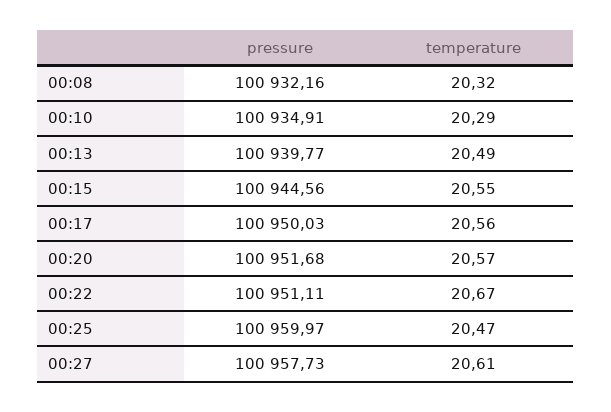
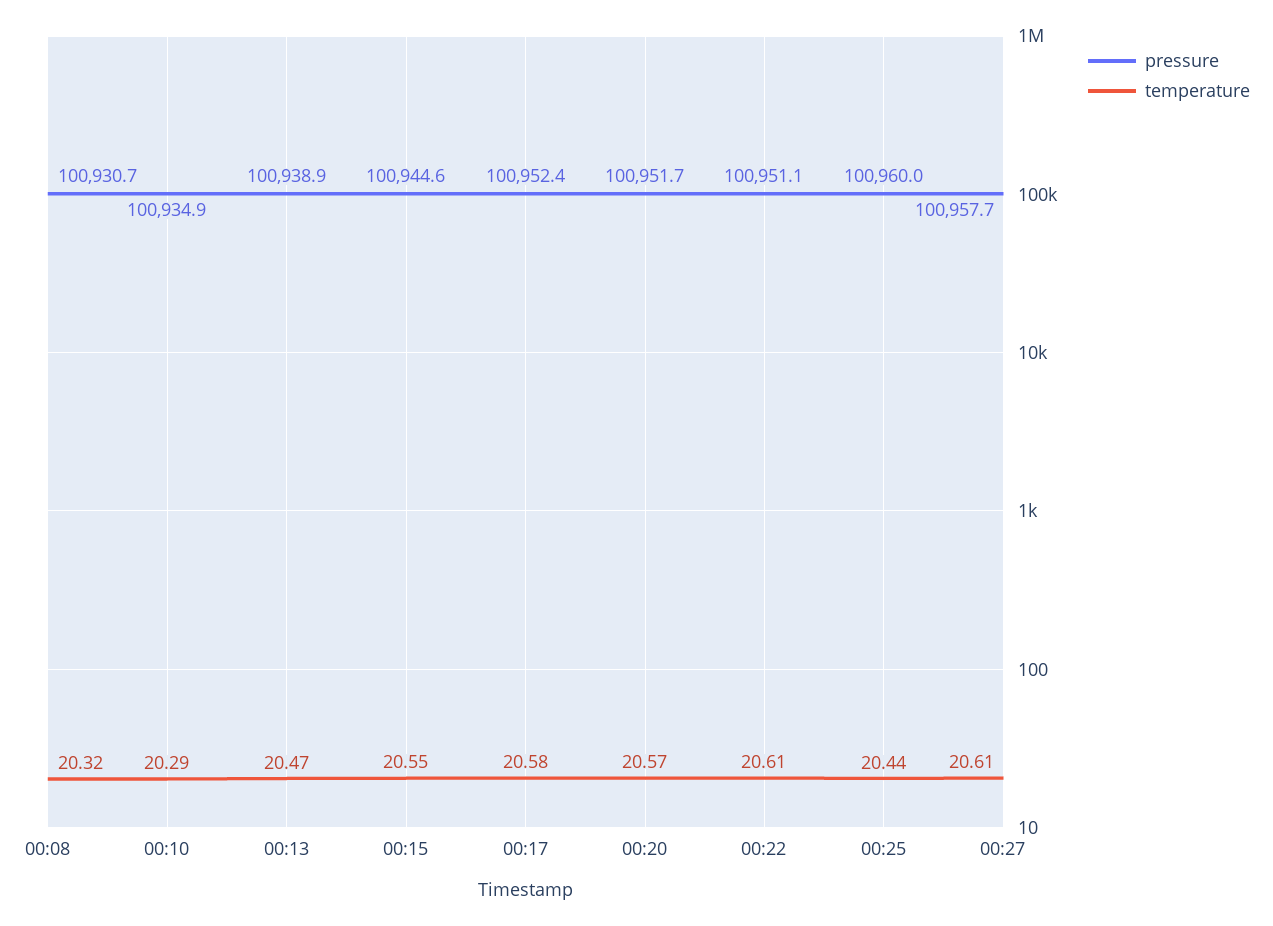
  {
    "pressure": {
-     "00:08": 100932.16,
+     "00:08": 100930.7,
      "00:10": 100934.91,
-     "00:13": 100939.77,
+     "00:13": 100938.9,
      "00:15": 100944.56,
-     "00:17": 100950.03,
+     "00:17": 100952.4,
      "00:20": 100951.68,
      "00:22": 100951.11,
      "00:25": 100959.97,
      "00:27": 100957.73
    },
    "temperature": {
      "00:08": 20.32,
      "00:10": 20.29,
-     "00:13": 20.49,
+     "00:13": 20.47,
      "00:15": 20.55,
-     "00:17": 20.56,
+     "00:17": 20.58,
      "00:20": 20.57,
-     "00:22": 20.67,
+     "00:22": 20.61,
-     "00:25": 20.47,
+     "00:25": 20.44,
      "00:27": 20.61
    }
  }

